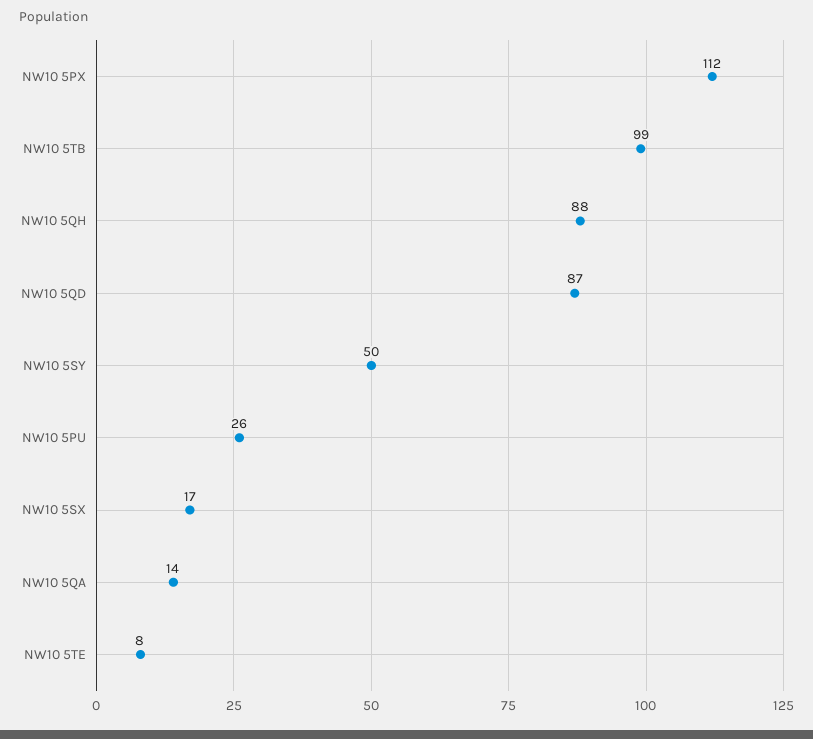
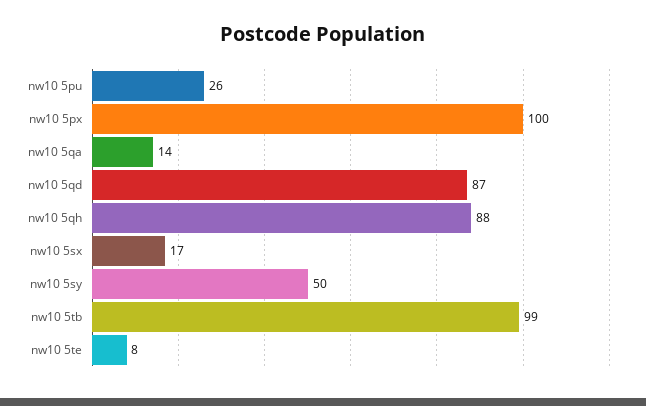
  {
-   "NW10 5PX": 112,
+   "NW10 5PX": 100,
    "NW10 5TB": 99,
    "NW10 5QH": 88,
    "NW10 5QD": 87,
    "NW10 5SY": 50,
    "NW10 5PU": 26,
    "NW10 5SX": 17,
    "NW10 5QA": 14,
    "NW10 5TE": 8
  }

